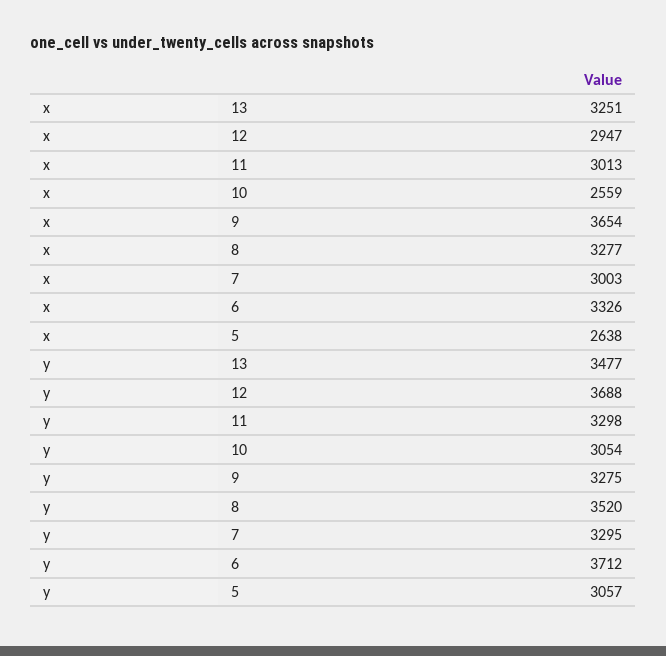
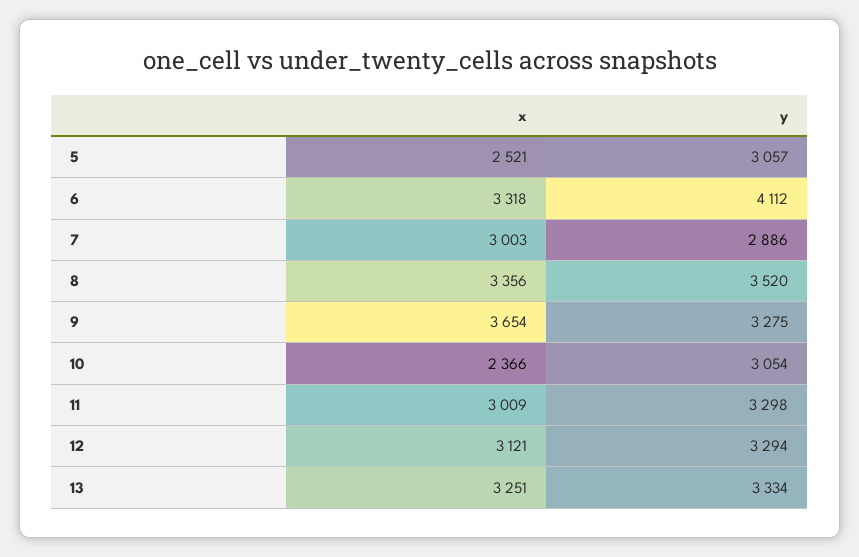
  {
    "x": {
      "13": 3251,
-     "12": 2947,
+     "12": 3121,
-     "11": 3013,
+     "11": 3009,
-     "10": 2559,
+     "10": 2366,
      "9": 3654,
-     "8": 3277,
+     "8": 3356,
      "7": 3003,
-     "6": 3326,
+     "6": 3318,
-     "5": 2638
+     "5": 2521
    },
    "y": {
-     "13": 3477,
+     "13": 3334,
-     "12": 3688,
+     "12": 3294,
      "11": 3298,
      "10": 3054,
      "9": 3275,
      "8": 3520,
-     "7": 3295,
+     "7": 2886,
-     "6": 3712,
+     "6": 4112,
      "5": 3057
    }
  }

